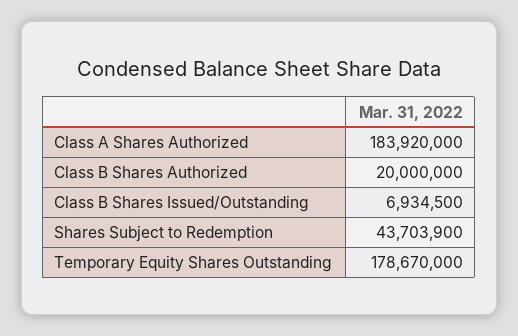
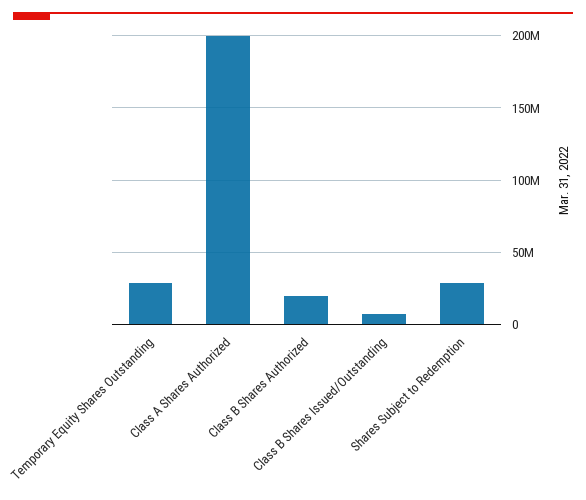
  {
-   "Class A Shares Authorized": 183920000,
+   "Class A Shares Authorized": 200000000,
    "Class B Shares Authorized": 20000000,
    "Class B Shares Issued/Outstanding": 6934500,
-   "Shares Subject to Redemption": 43703900,
+   "Shares Subject to Redemption": 30000000,
-   "Temporary Equity Shares Outstanding": 178670000
+   "Temporary Equity Shares Outstanding": 30000000
  }

